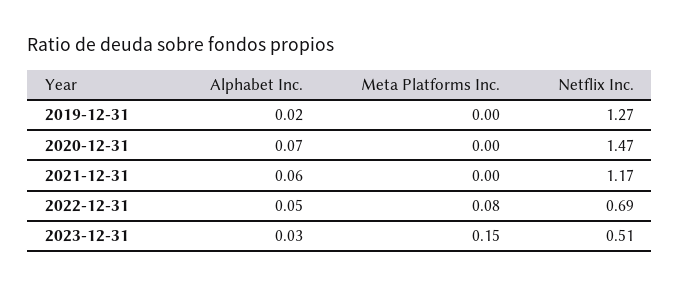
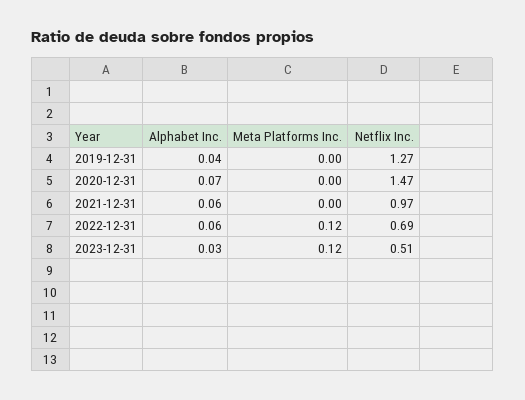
  {
    "Alphabet Inc.": {
-     "2019-12-31": 0.02,
+     "2019-12-31": 0.04,
      "2020-12-31": 0.07,
      "2021-12-31": 0.06,
-     "2022-12-31": 0.05,
+     "2022-12-31": 0.06,
      "2023-12-31": 0.03
    },
    "Meta Platforms Inc.": {
      "2019-12-31": 0,
      "2020-12-31": 0,
      "2021-12-31": 0,
-     "2022-12-31": 0.08,
+     "2022-12-31": 0.12,
-     "2023-12-31": 0.15
+     "2023-12-31": 0.12
    },
    "Netflix Inc.": {
      "2019-12-31": 1.27,
      "2020-12-31": 1.47,
-     "2021-12-31": 1.17,
+     "2021-12-31": 0.97,
      "2022-12-31": 0.69,
      "2023-12-31": 0.51
    }
  }

